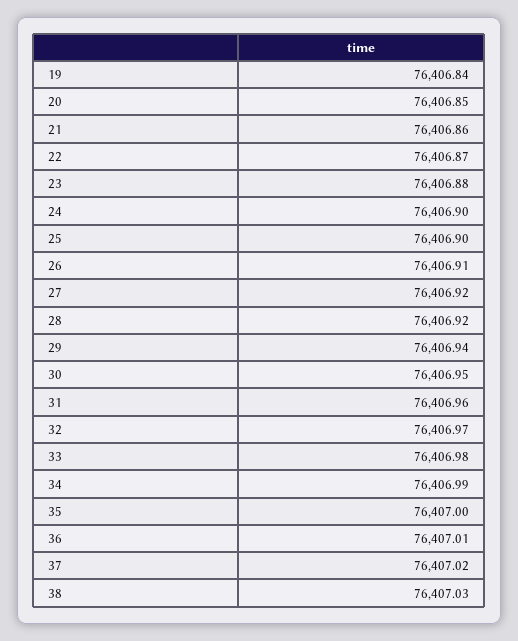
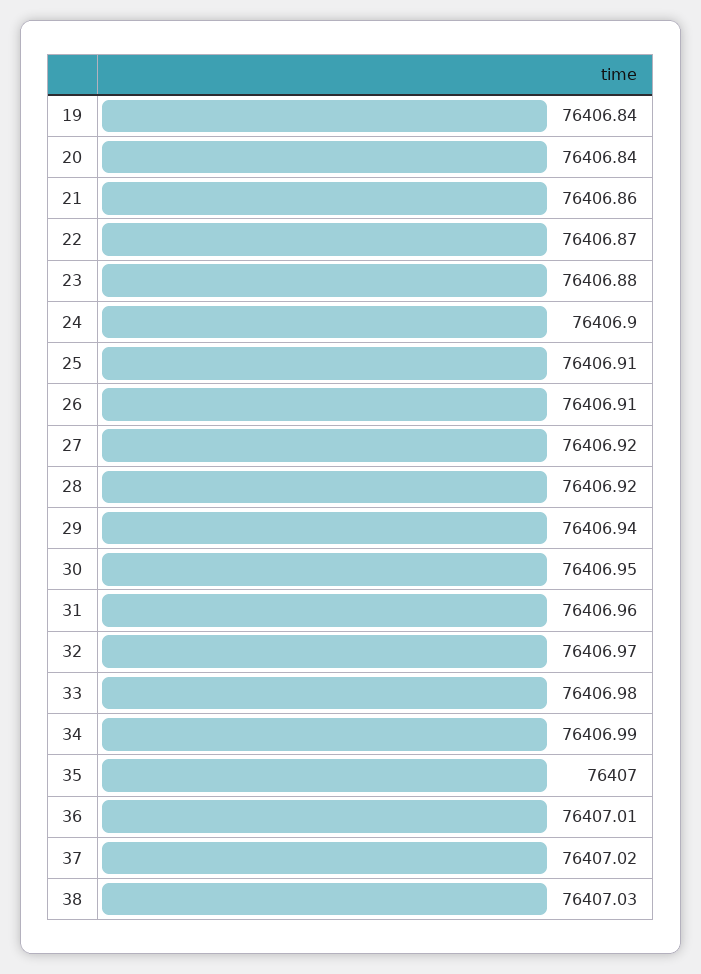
  {
    "19": 76406.84,
-   "20": 76406.85,
+   "20": 76406.84,
    "21": 76406.86,
    "22": 76406.87,
    "23": 76406.88,
    "24": 76406.9,
-   "25": 76406.9,
+   "25": 76406.91,
    "26": 76406.91,
    "27": 76406.92,
    "28": 76406.92,
    "29": 76406.94,
    "30": 76406.95,
    "31": 76406.96,
    "32": 76406.97,
    "33": 76406.98,
    "34": 76406.99,
    "35": 76407,
    "36": 76407.01,
    "37": 76407.02,
    "38": 76407.03
  }

